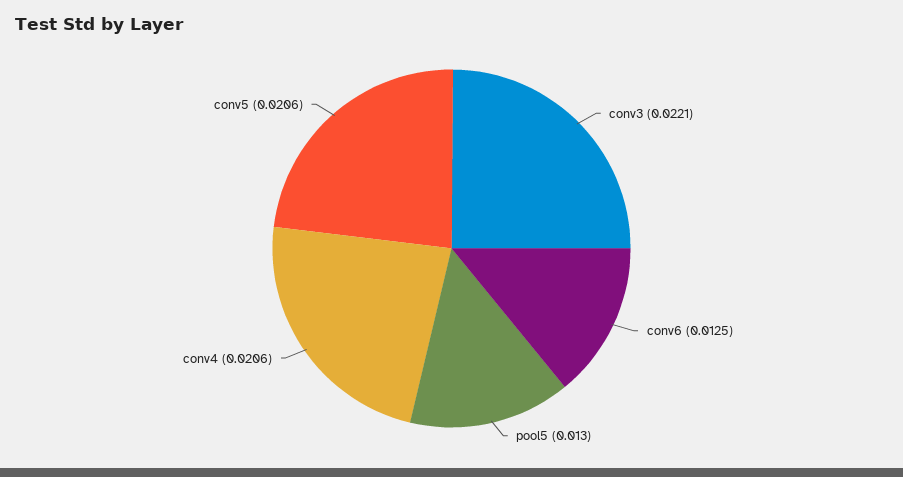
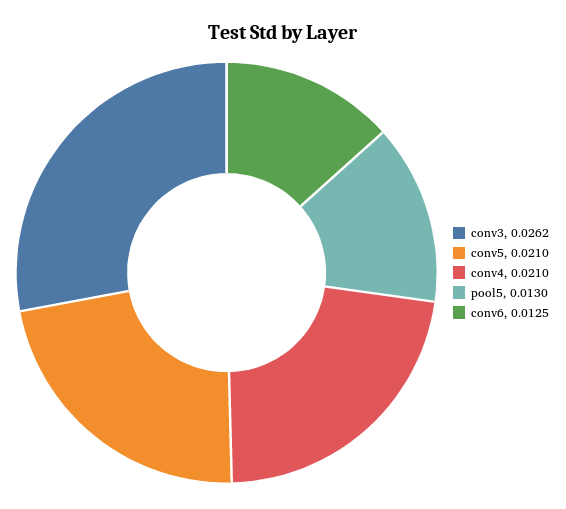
  {
-   "conv3": 0.0221,
+   "conv3": 0.0262,
    "conv6": 0.0125,
    "pool5": 0.013,
-   "conv4": 0.0206,
+   "conv4": 0.021,
-   "conv5": 0.0206
+   "conv5": 0.021
  }

